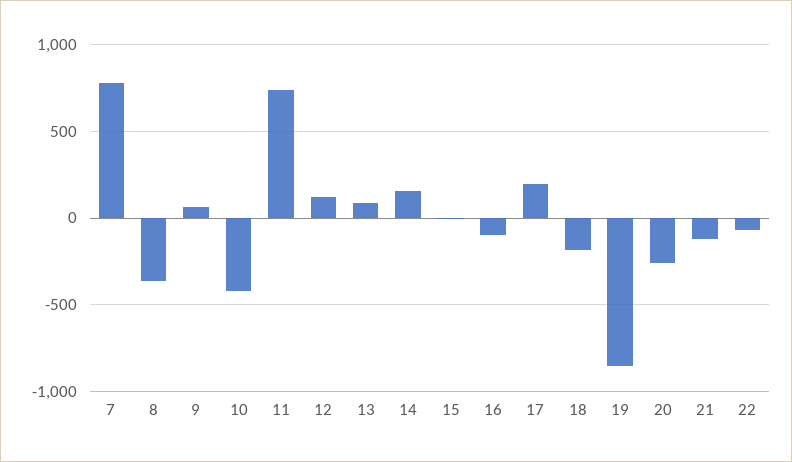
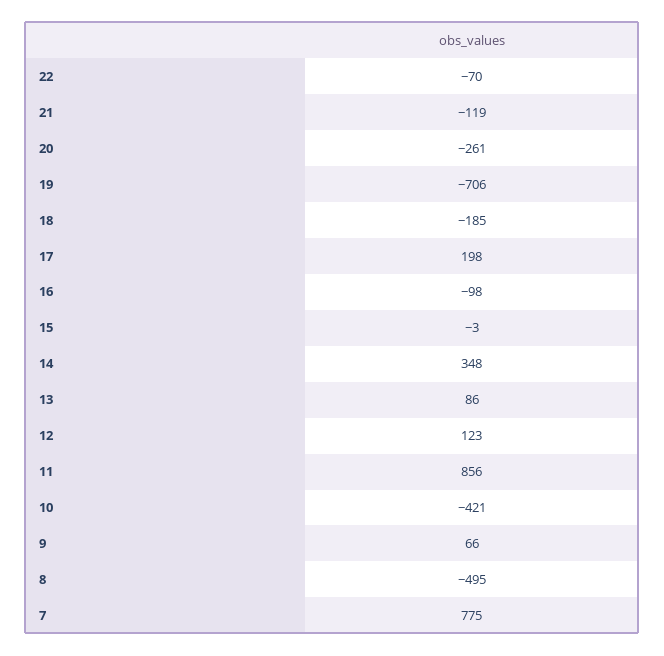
  {
    "7": 775,
-   "8": -350,
+   "8": -495,
    "9": 66,
    "10": -421,
-   "11": 750,
+   "11": 856,
    "12": 123,
    "13": 86,
-   "14": 150,
+   "14": 348,
    "15": -3,
    "16": -98,
    "17": 198,
    "18": -185,
-   "19": -850,
+   "19": -706,
    "20": -261,
    "21": -119,
    "22": -70
  }

